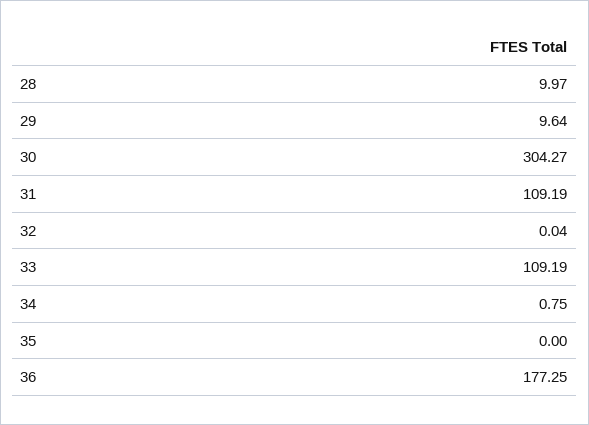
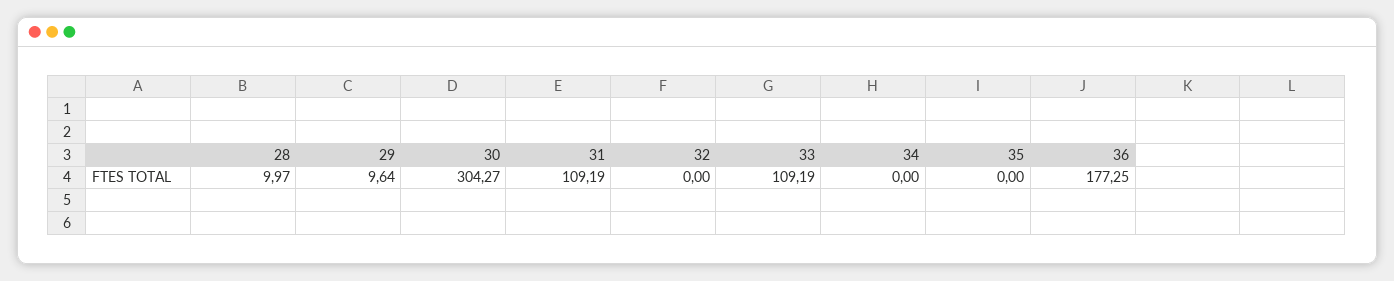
  {
    "28": 9.97,
    "29": 9.64,
    "30": 304.27,
    "31": 109.19,
-   "32": 0.04,
+   "32": 0,
    "33": 109.19,
-   "34": 0.75,
+   "34": 0,
    "35": 0,
    "36": 177.25
  }

